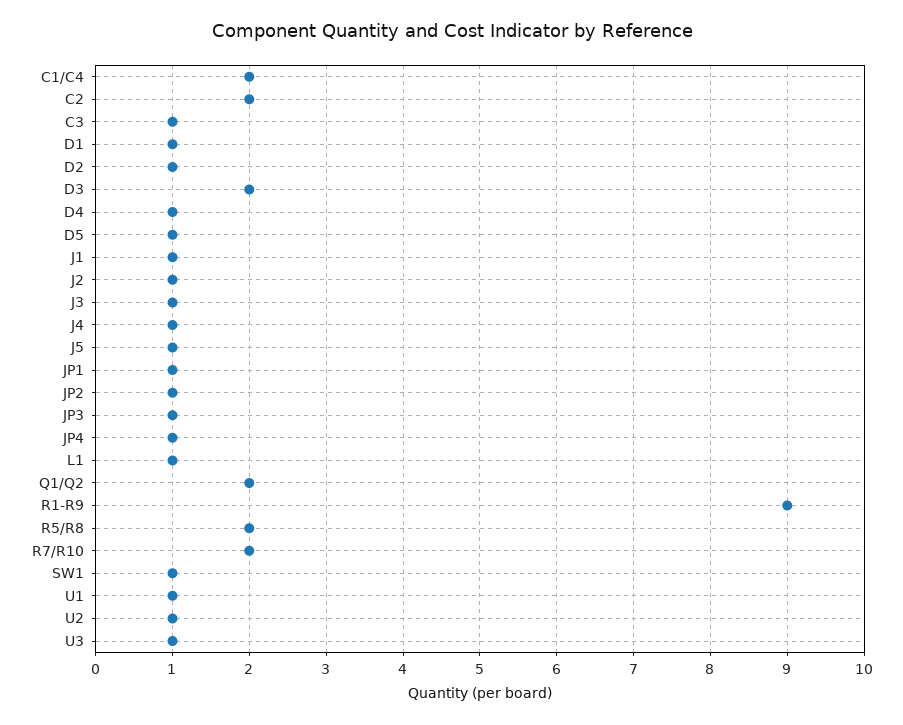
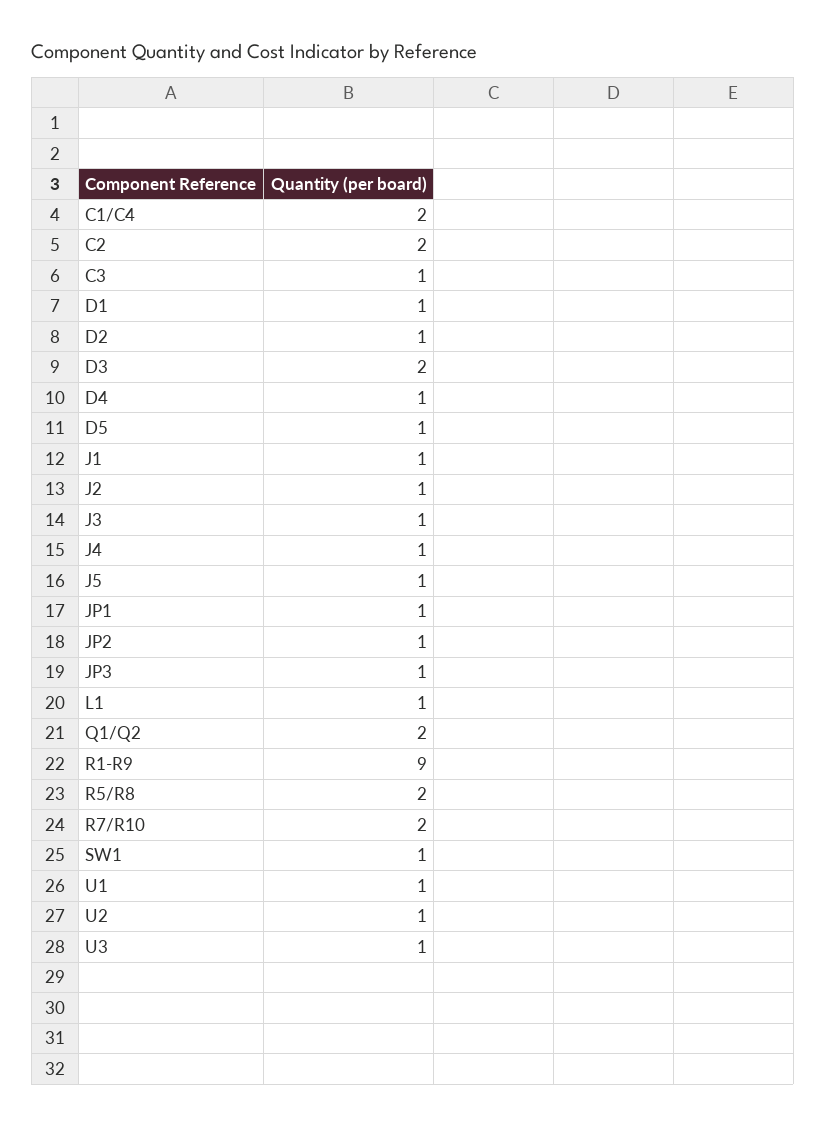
  {
    "C1/C4": 2,
    "C2": 2,
    "C3": 1,
    "D1": 1,
    "D2": 1,
    "D3": 2,
    "D4": 1,
    "D5": 1,
    "J1": 1,
    "J2": 1,
    "J3": 1,
    "J4": 1,
    "J5": 1,
    "JP1": 1,
    "JP2": 1,
    "JP3": 1,
-   "JP4": 1,
    "L1": 1,
    "Q1/Q2": 2,
    "R1-R9": 9,
    "R5/R8": 2,
    "R7/R10": 2,
    "SW1": 1,
    "U1": 1,
    "U2": 1,
    "U3": 1
  }

